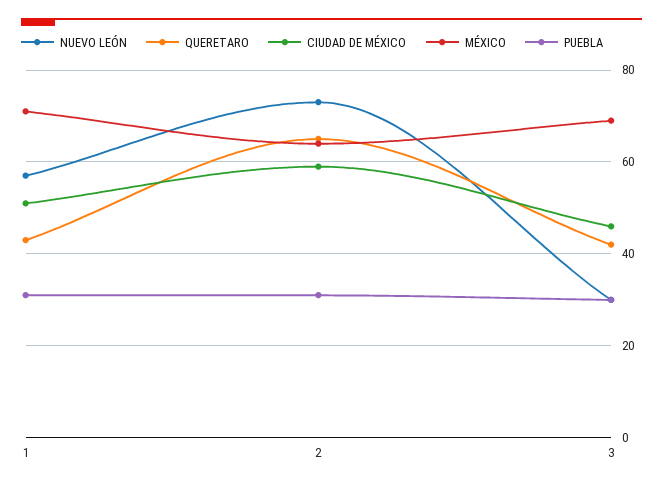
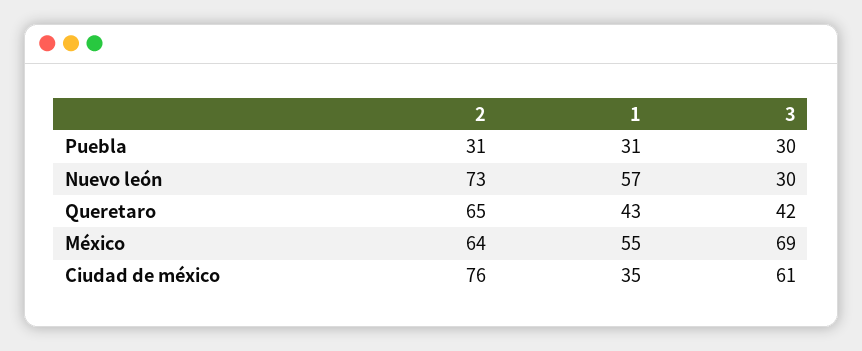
  {
    "NUEVO LEÓN": {
      "1": 57,
      "2": 73,
      "3": 30
    },
    "QUERETARO": {
      "1": 43,
      "2": 65,
      "3": 42
    },
    "CIUDAD DE MÉXICO": {
-     "1": 50,
+     "1": 35,
-     "2": 60,
+     "2": 76,
-     "3": 45
+     "3": 61
    },
    "MÉXICO": {
-     "1": 70,
+     "1": 55,
      "2": 64,
      "3": 69
    },
    "PUEBLA": {
      "1": 31,
      "2": 31,
      "3": 30
    }
  }

